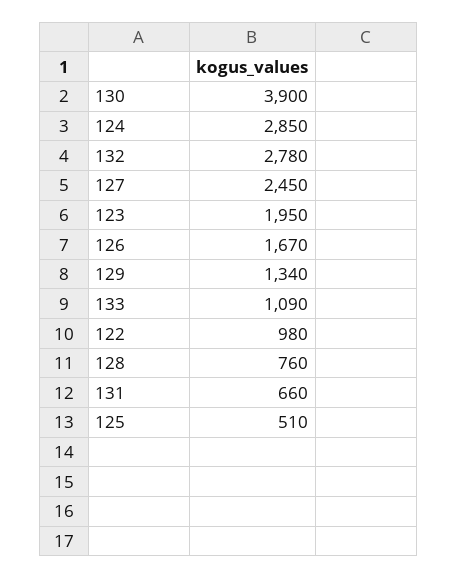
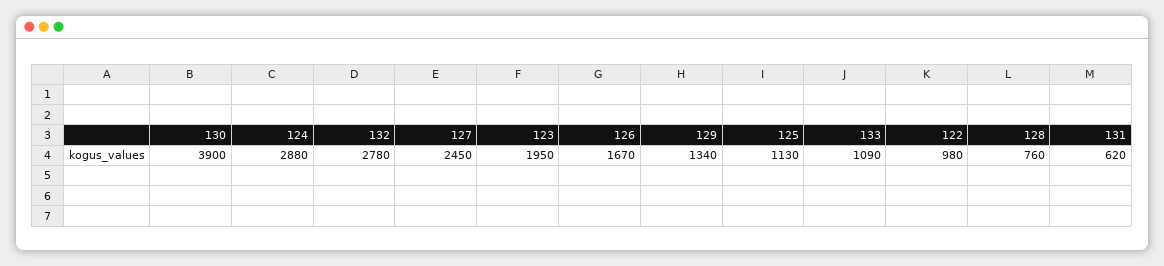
  {
    "130": 3900,
-   "124": 2850,
+   "124": 2880,
    "132": 2780,
    "127": 2450,
    "123": 1950,
    "126": 1670,
    "129": 1340,
    "133": 1090,
    "122": 980,
    "128": 760,
-   "131": 660,
+   "131": 620,
-   "125": 510
+   "125": 1130
  }

